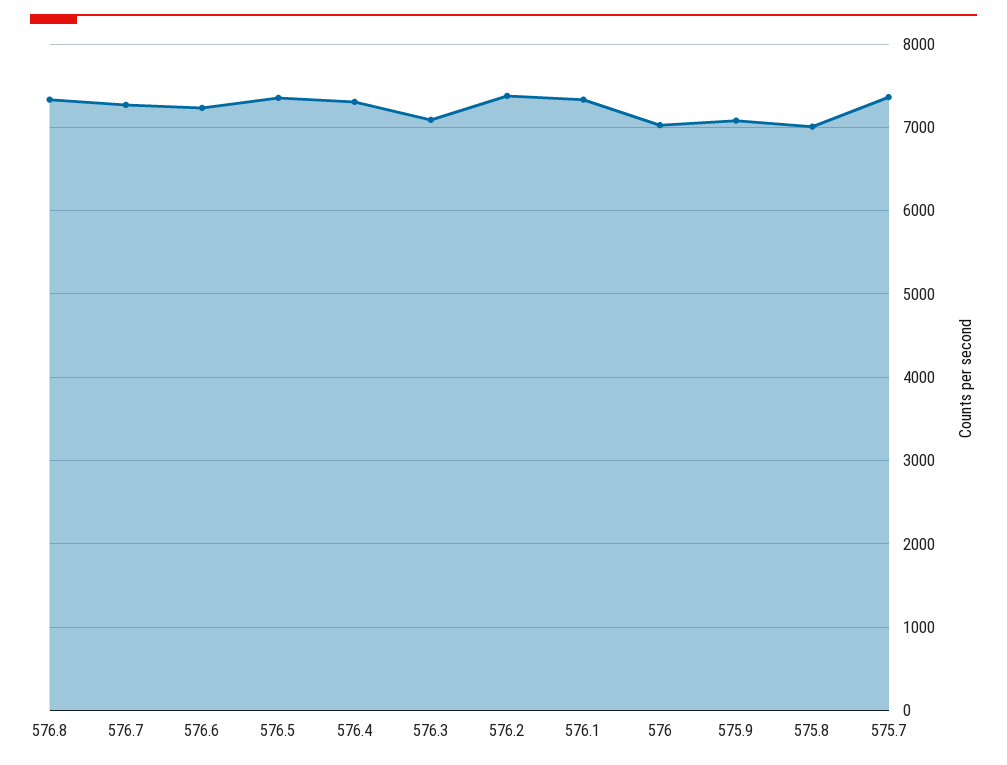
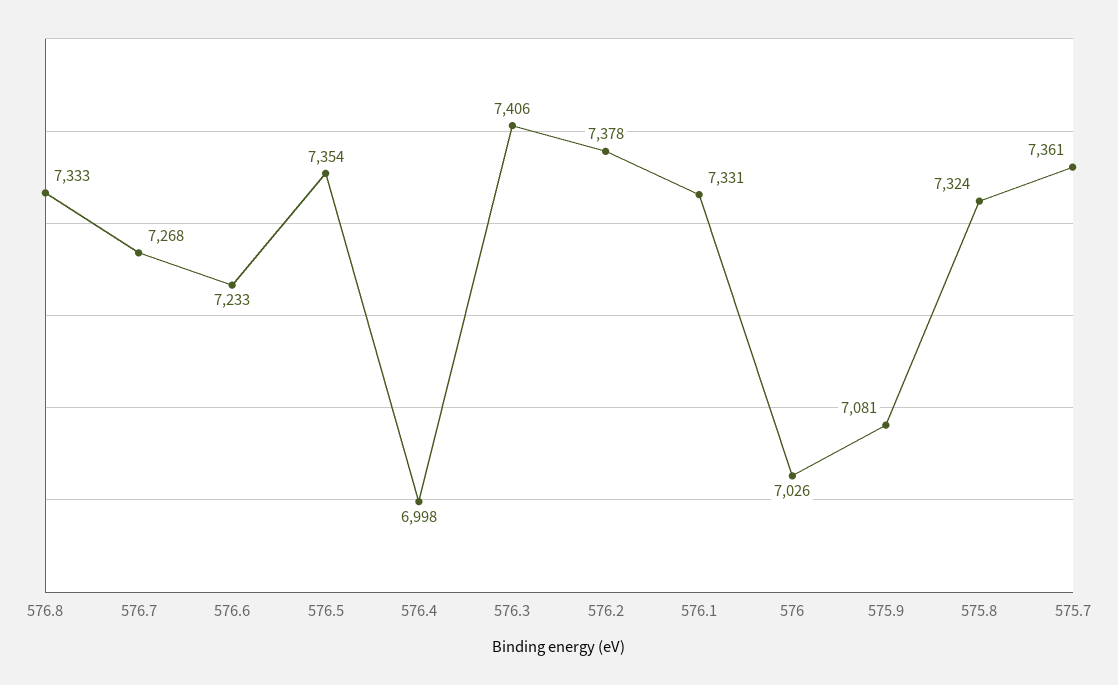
  {
    "576.8": 7333,
    "576.7": 7268,
    "576.6": 7233,
    "576.5": 7354,
-   "576.4": 7300,
+   "576.4": 6998,
-   "576.3": 7100,
+   "576.3": 7406,
    "576.2": 7378,
    "576.1": 7331,
    "576": 7026,
    "575.9": 7081,
-   "575.8": 7000,
+   "575.8": 7324,
    "575.7": 7361
  }

